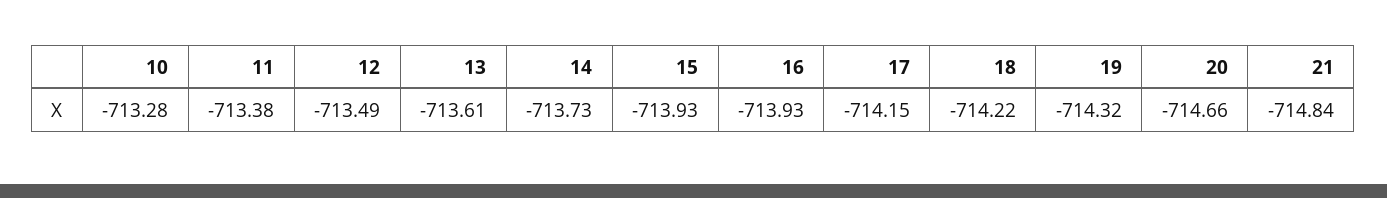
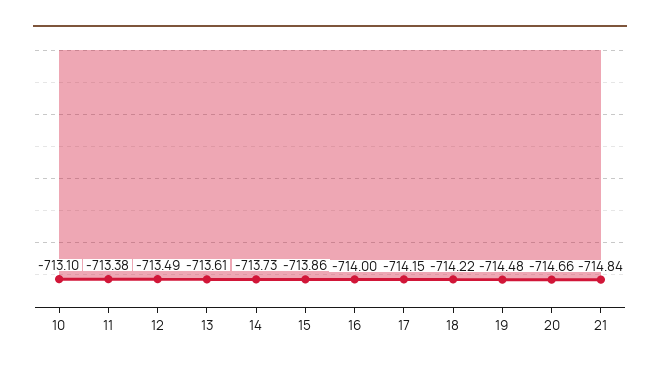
  {
-   "10": -713.28,
+   "10": -713.1,
    "11": -713.38,
    "12": -713.49,
    "13": -713.61,
    "14": -713.73,
-   "15": -713.93,
+   "15": -713.86,
-   "16": -713.93,
+   "16": -714,
    "17": -714.15,
    "18": -714.22,
-   "19": -714.32,
+   "19": -714.48,
    "20": -714.66,
    "21": -714.84
  }

